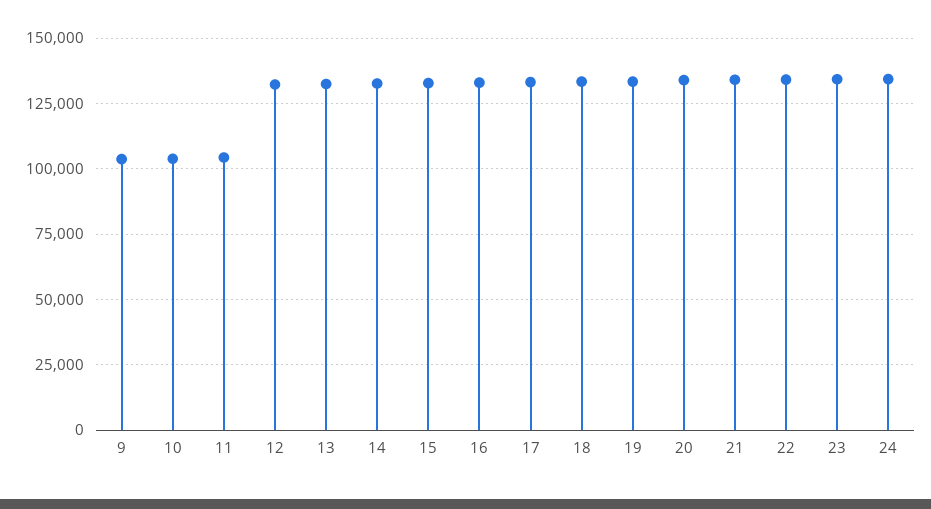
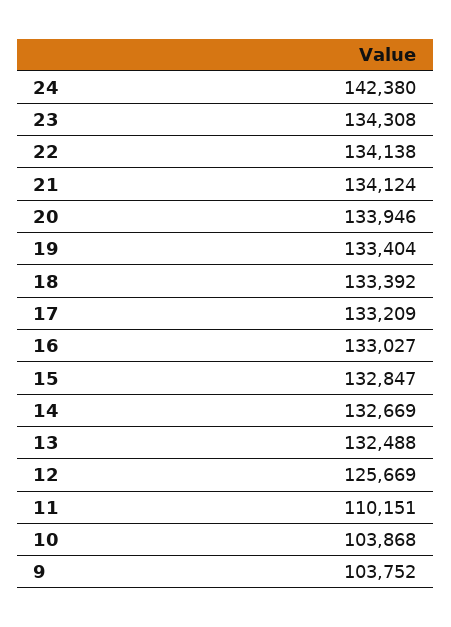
  {
    "9": 103752,
    "10": 103868,
-   "11": 105000,
+   "11": 110151,
-   "12": 132500,
+   "12": 125669,
    "13": 132488,
    "14": 132669,
    "15": 132847,
    "16": 133027,
    "17": 133209,
    "18": 133392,
    "19": 133404,
    "20": 133946,
    "21": 134124,
    "22": 134138,
    "23": 134308,
-   "24": 135000
+   "24": 142380
  }

